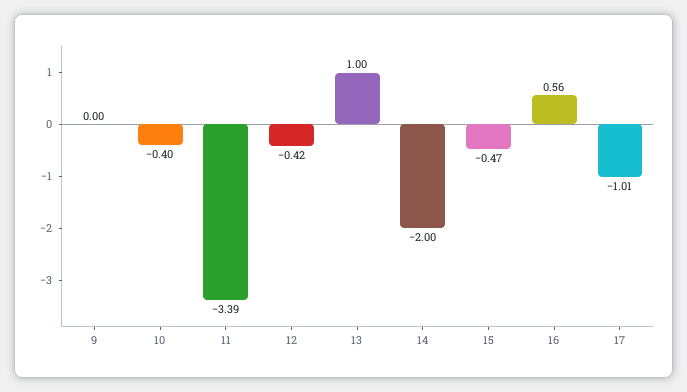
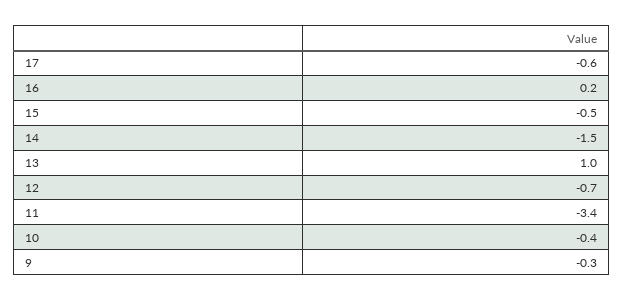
  {
-   "9": 0,
+   "9": -0.3,
    "10": -0.4,
    "11": -3.39,
-   "12": -0.42,
+   "12": -0.7,
    "13": 1,
-   "14": -2,
+   "14": -1.5,
    "15": -0.47,
-   "16": 0.56,
+   "16": 0.2,
-   "17": -1.01
+   "17": -0.6
  }

